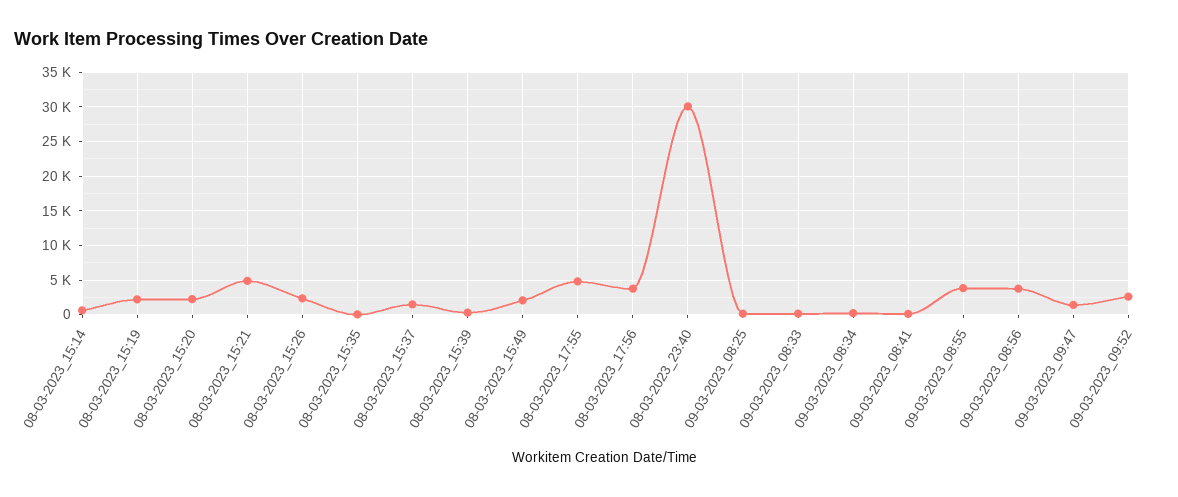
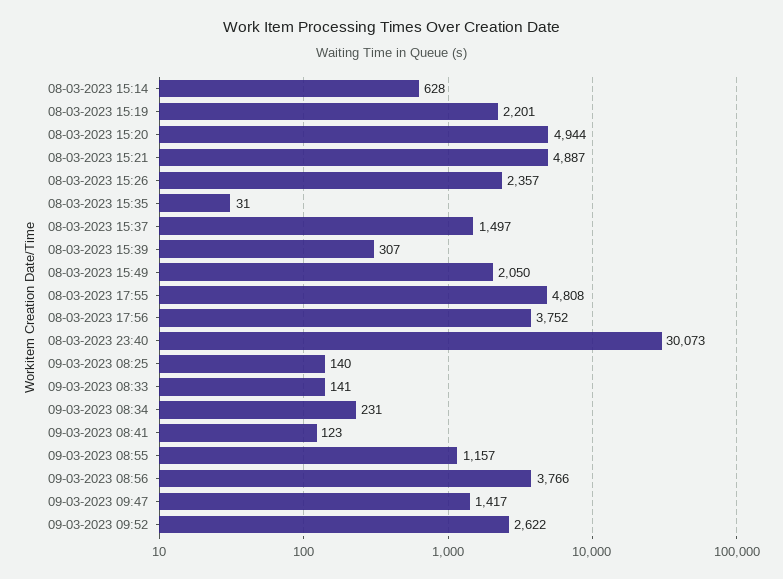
  {
    "08-03-2023_15:14": 628,
    "08-03-2023_15:19": 2201,
-   "08-03-2023_15:20": 2000,
+   "08-03-2023_15:20": 4944,
    "08-03-2023_15:21": 4887,
    "08-03-2023_15:26": 2357,
    "08-03-2023_15:35": 31,
    "08-03-2023_15:37": 1497,
    "08-03-2023_15:39": 307,
    "08-03-2023_15:49": 2050,
    "08-03-2023_17:55": 4808,
    "08-03-2023_17:56": 3752,
    "08-03-2023_23:40": 30073,
    "09-03-2023_08:25": 140,
    "09-03-2023_08:33": 141,
    "09-03-2023_08:34": 231,
    "09-03-2023_08:41": 123,
-   "09-03-2023_08:55": 4000,
+   "09-03-2023_08:55": 1157,
    "09-03-2023_08:56": 3766,
    "09-03-2023_09:47": 1417,
    "09-03-2023_09:52": 2622
  }

